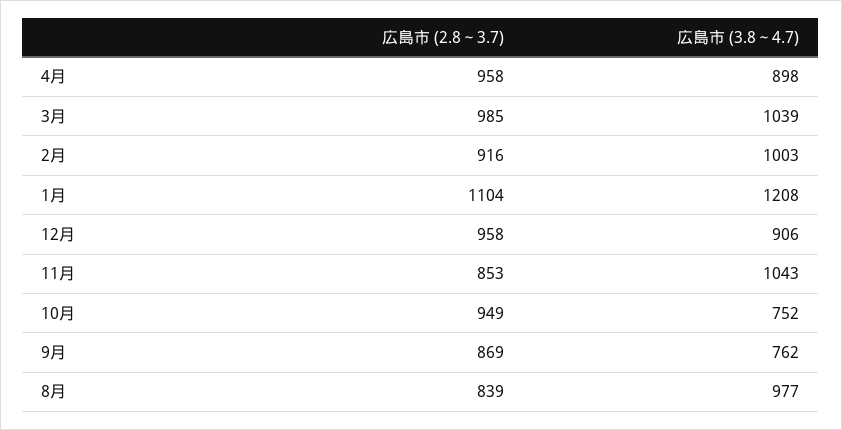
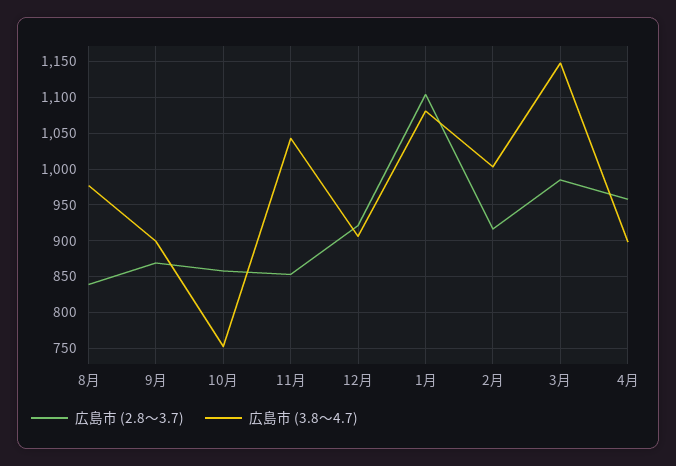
  {
    "広島市 (2.8～3.7)": {
      "4月": 958,
      "3月": 985,
      "2月": 916,
      "1月": 1104,
-     "12月": 958,
+     "12月": 920,
      "11月": 853,
-     "10月": 949,
+     "10月": 860,
      "9月": 869,
      "8月": 839
    },
    "広島市 (3.8～4.7)": {
      "4月": 898,
-     "3月": 1039,
+     "3月": 1150,
      "2月": 1003,
-     "1月": 1208,
+     "1月": 1080,
      "12月": 906,
      "11月": 1043,
      "10月": 752,
-     "9月": 762,
+     "9月": 900,
      "8月": 977
    }
  }

